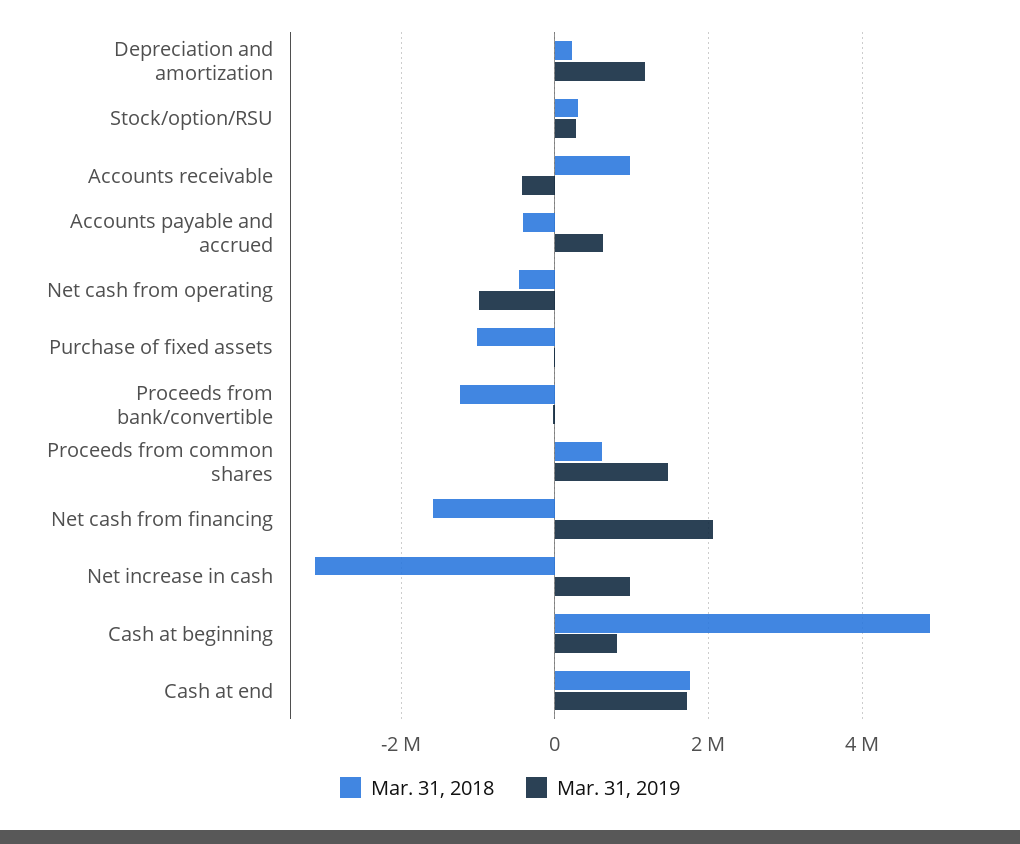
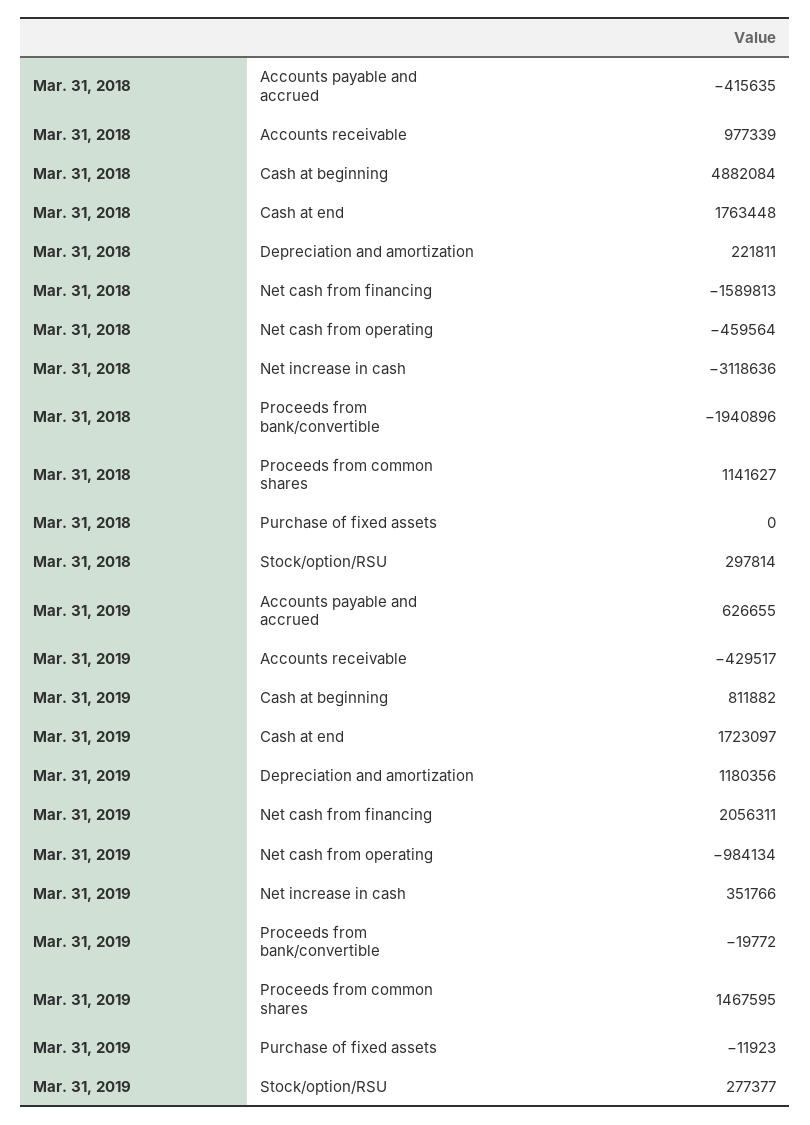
  {
    "Mar. 31, 2018": {
      "Depreciation and amortization": 221811,
      "Stock/option/RSU": 297814,
      "Accounts receivable": 977339,
      "Accounts payable and accrued": -415635,
      "Net cash from operating": -459564,
-     "Purchase of fixed assets": -1000000,
+     "Purchase of fixed assets": 0,
-     "Proceeds from bank/convertible": -1200000,
+     "Proceeds from bank/convertible": -1940896,
-     "Proceeds from common shares": 600000,
+     "Proceeds from common shares": 1141627,
      "Net cash from financing": -1589813,
      "Net increase in cash": -3118636,
      "Cash at beginning": 4882084,
      "Cash at end": 1763448
    },
    "Mar. 31, 2019": {
      "Depreciation and amortization": 1180356,
      "Stock/option/RSU": 277377,
      "Accounts receivable": -429517,
      "Accounts payable and accrued": 626655,
      "Net cash from operating": -984134,
      "Purchase of fixed assets": -11923,
      "Proceeds from bank/convertible": -19772,
      "Proceeds from common shares": 1467595,
      "Net cash from financing": 2056311,
-     "Net increase in cash": 1000000,
+     "Net increase in cash": 351766,
      "Cash at beginning": 811882,
      "Cash at end": 1723097
    }
  }

